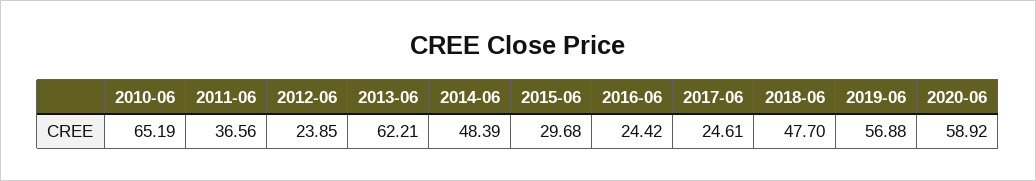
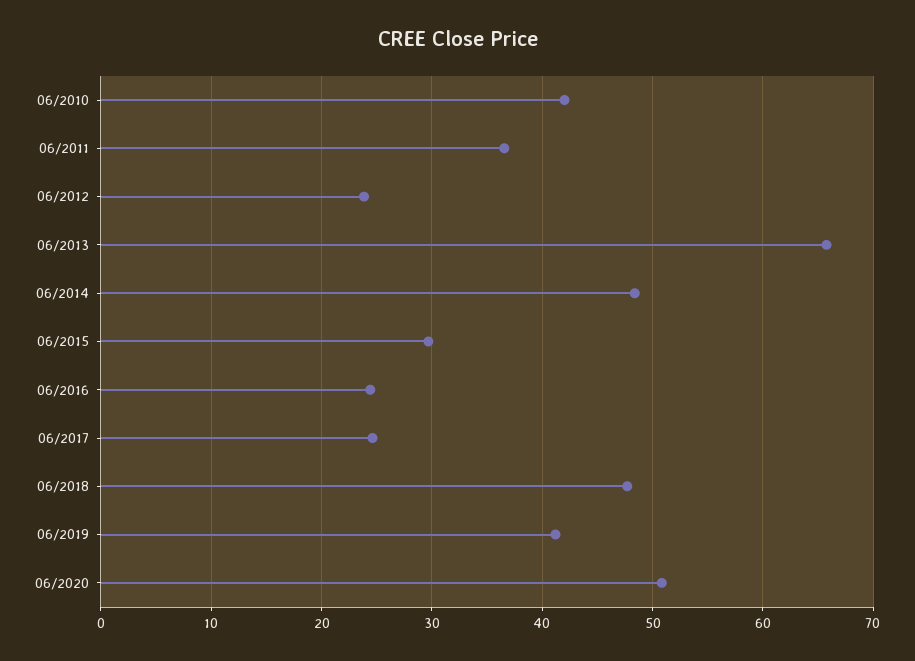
  {
-   "2010-06": 65.19,
+   "2010-06": 42,
    "2011-06": 36.56,
    "2012-06": 23.85,
-   "2013-06": 62.21,
+   "2013-06": 66,
    "2014-06": 48.39,
    "2015-06": 29.68,
    "2016-06": 24.42,
    "2017-06": 24.61,
    "2018-06": 47.7,
-   "2019-06": 56.88,
+   "2019-06": 41,
-   "2020-06": 58.92
+   "2020-06": 51
  }

